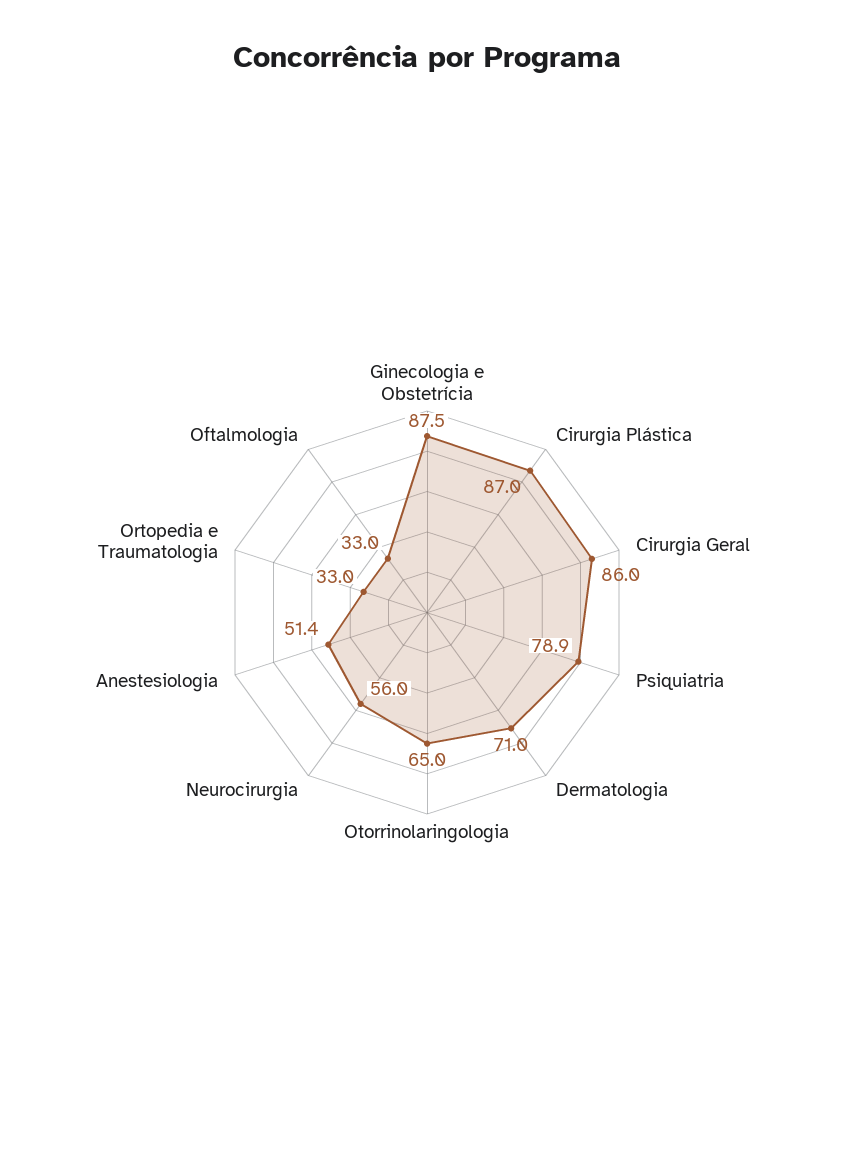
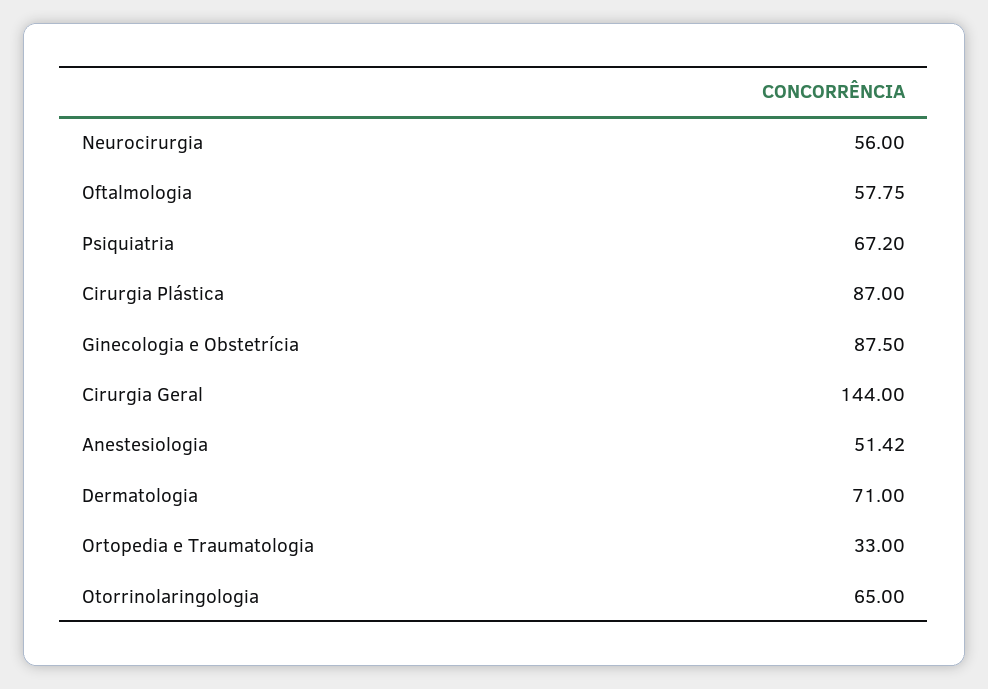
  {
    "Ginecologia e Obstetrícia": 87.5,
    "Cirurgia Plástica": 87,
-   "Cirurgia Geral": 86,
+   "Cirurgia Geral": 144,
-   "Psiquiatria": 78.9,
+   "Psiquiatria": 67.2,
    "Dermatologia": 71,
    "Otorrinolaringologia": 65,
    "Neurocirurgia": 56,
    "Anestesiologia": 51.42,
    "Ortopedia e Traumatologia": 33,
-   "Oftalmologia": 33
+   "Oftalmologia": 57.75
  }

